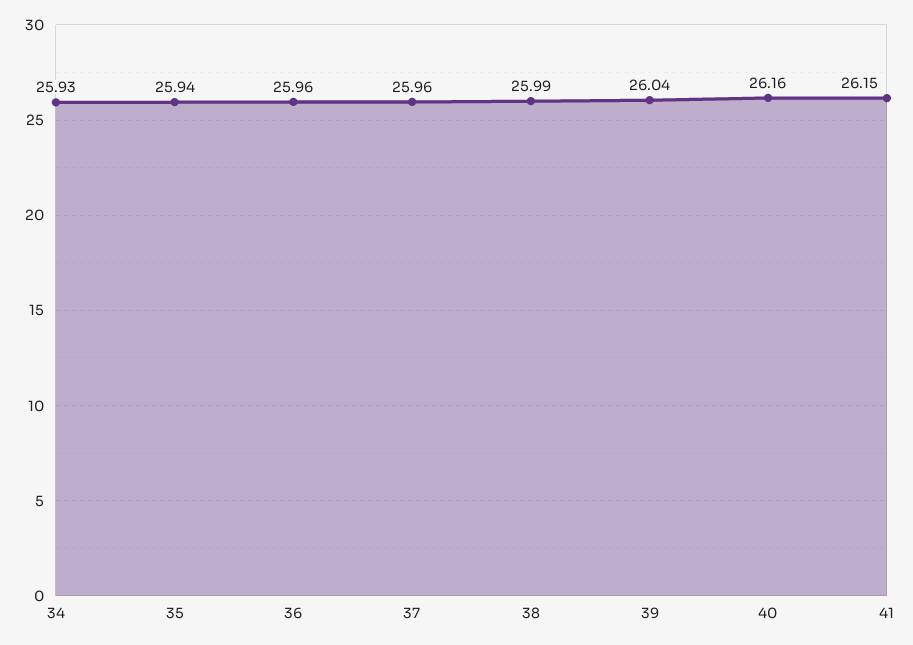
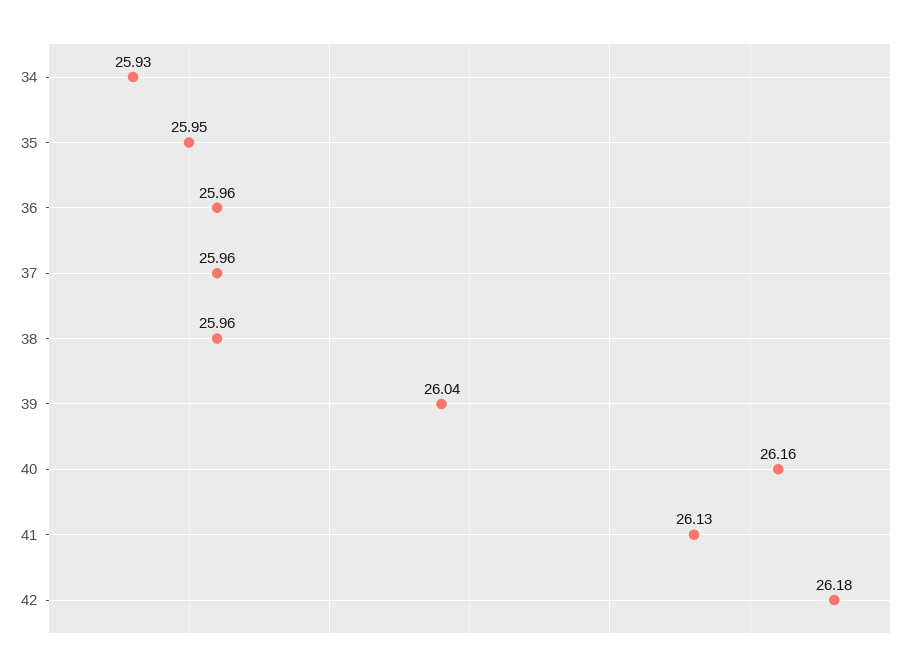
  {
    "34": 25.93,
-   "35": 25.94,
+   "35": 25.95,
    "36": 25.96,
    "37": 25.96,
-   "38": 25.99,
+   "38": 25.96,
    "39": 26.04,
    "40": 26.16,
-   "41": 26.15
+   "41": 26.13,
+   "42": 26.18
  }

